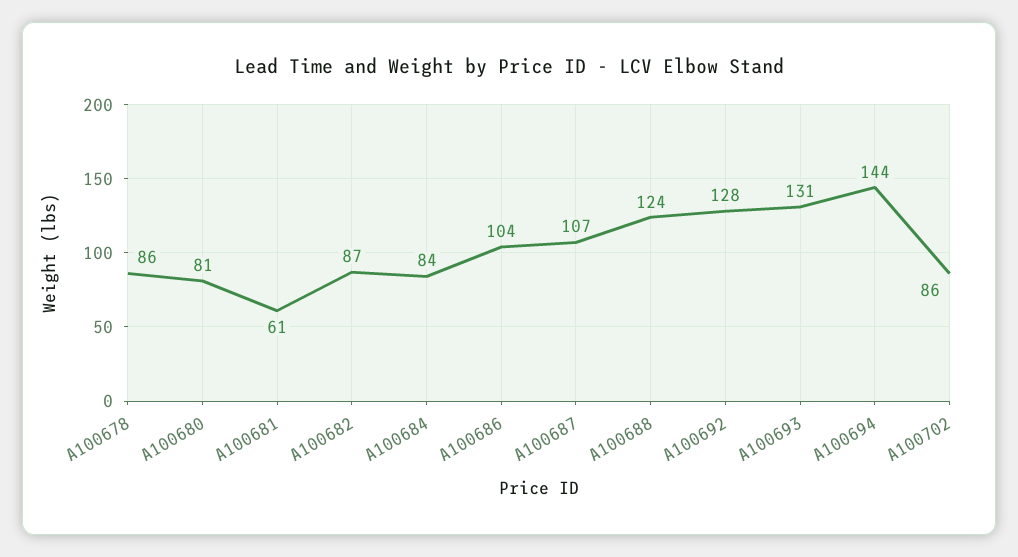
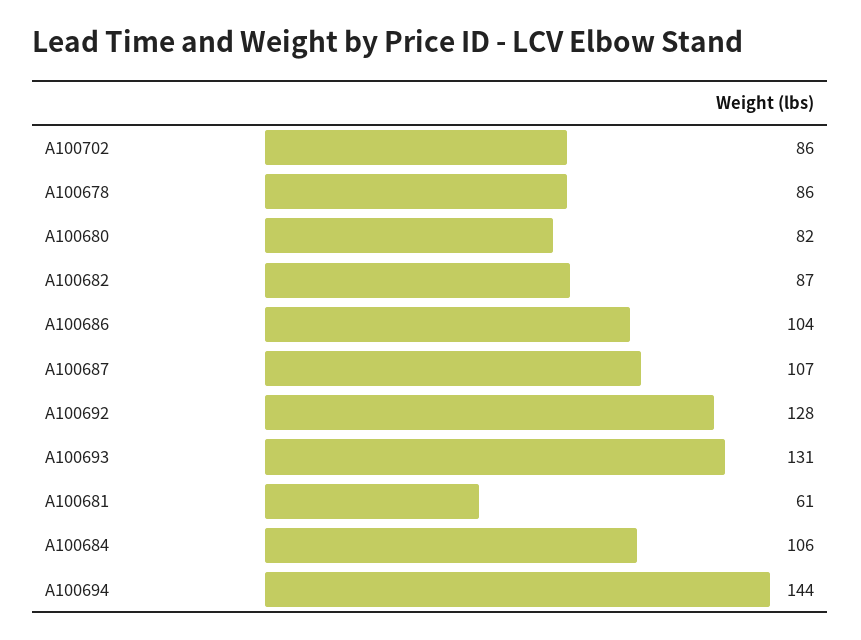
  {
    "A100678": 86,
-   "A100680": 81,
+   "A100680": 82,
    "A100681": 61,
    "A100682": 87,
-   "A100684": 84,
+   "A100684": 106,
    "A100686": 104,
    "A100687": 107,
-   "A100688": 124,
    "A100692": 128,
    "A100693": 131,
    "A100694": 144,
    "A100702": 86
  }

